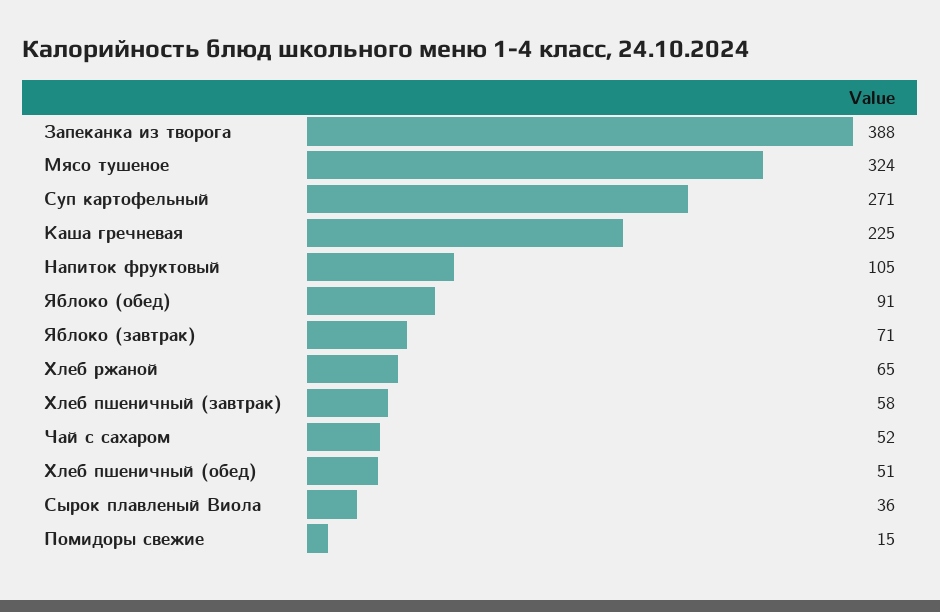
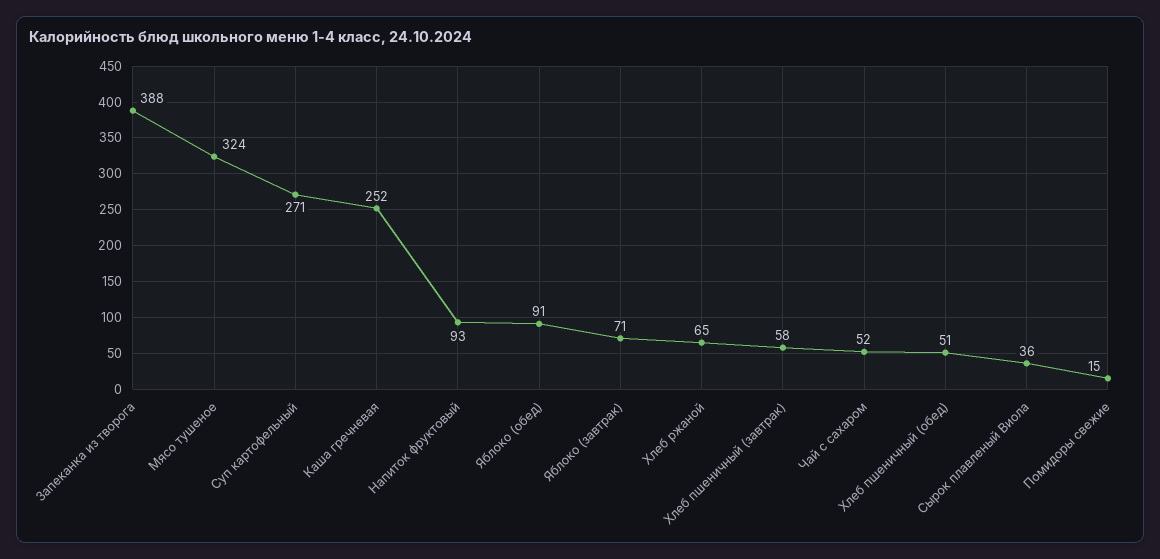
  {
    "Запеканка из творога": 388,
    "Мясо тушеное": 324,
    "Суп картофельный": 271,
-   "Каша гречневая": 225,
+   "Каша гречневая": 252,
-   "Напиток фруктовый": 105,
+   "Напиток фруктовый": 93,
    "Яблоко (обед)": 91,
    "Яблоко (завтрак)": 71,
    "Хлеб ржаной": 65,
    "Хлеб пшеничный (завтрак)": 58,
    "Чай с сахаром": 52,
    "Хлеб пшеничный (обед)": 51,
    "Сырок плавленый Виола": 36,
    "Помидоры свежие": 15
  }

